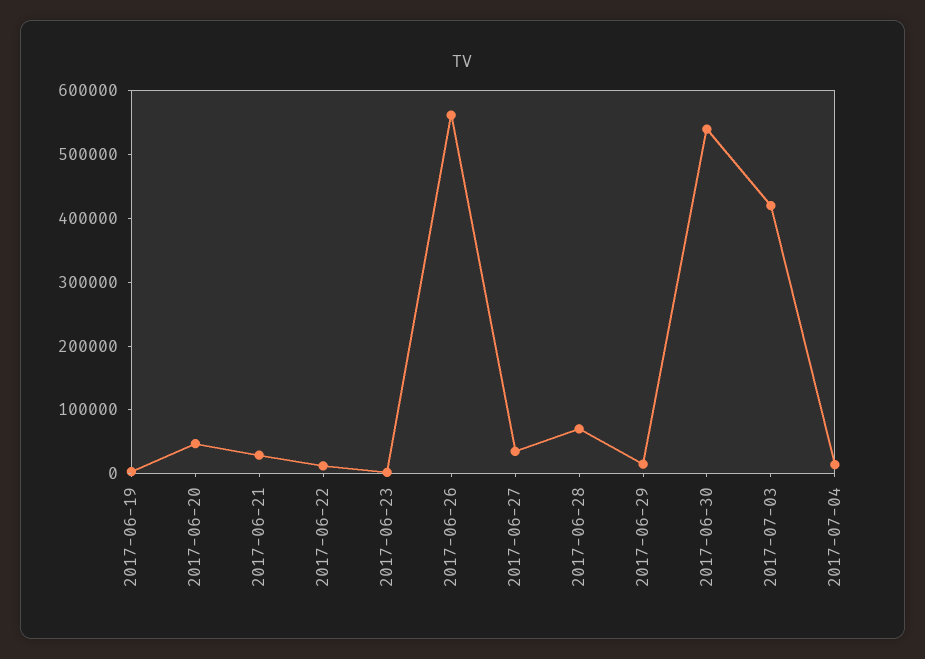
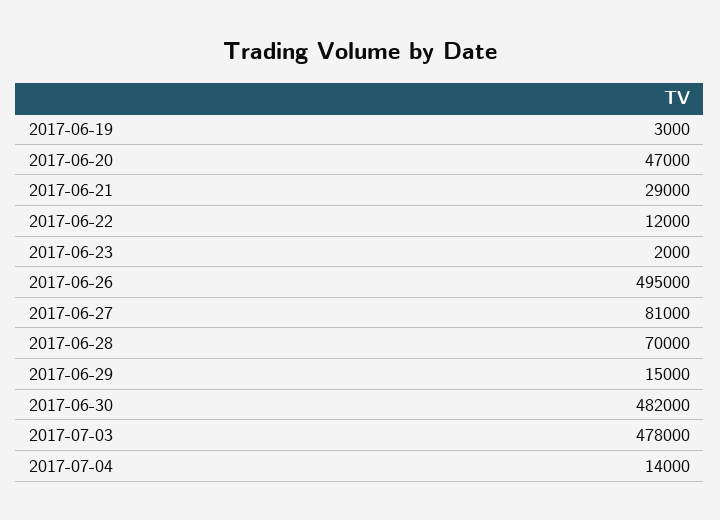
  {
    "2017-06-19": 3000,
    "2017-06-20": 47000,
    "2017-06-21": 29000,
    "2017-06-22": 12000,
    "2017-06-23": 2000,
-   "2017-06-26": 560000,
+   "2017-06-26": 495000,
-   "2017-06-27": 40000,
+   "2017-06-27": 81000,
    "2017-06-28": 70000,
    "2017-06-29": 15000,
-   "2017-06-30": 540000,
+   "2017-06-30": 482000,
-   "2017-07-03": 420000,
+   "2017-07-03": 478000,
    "2017-07-04": 14000
  }

